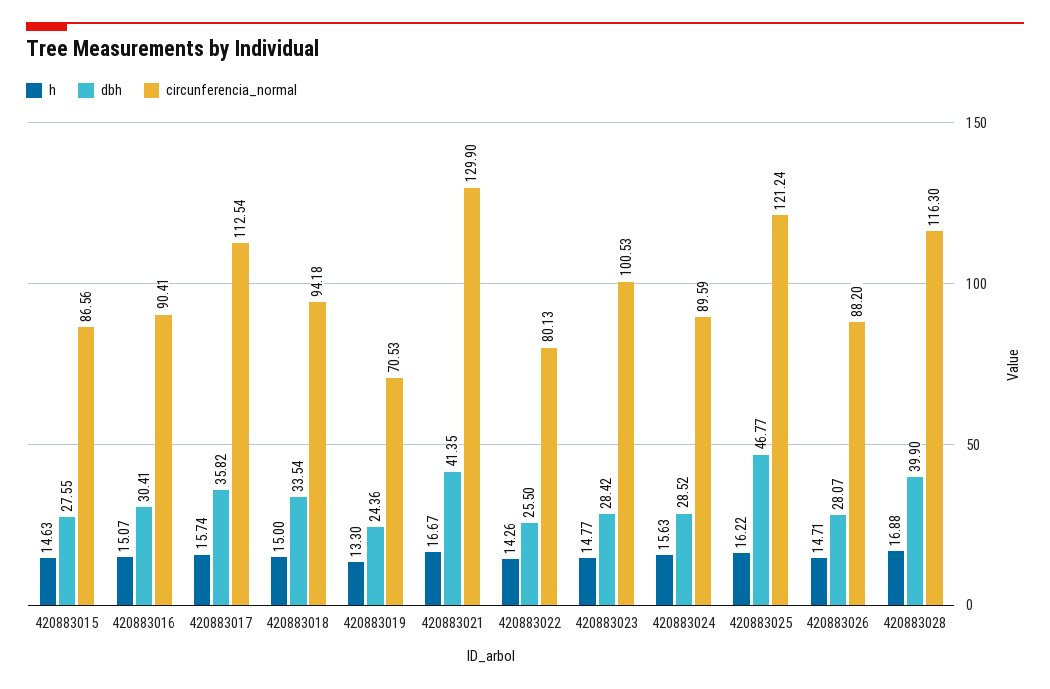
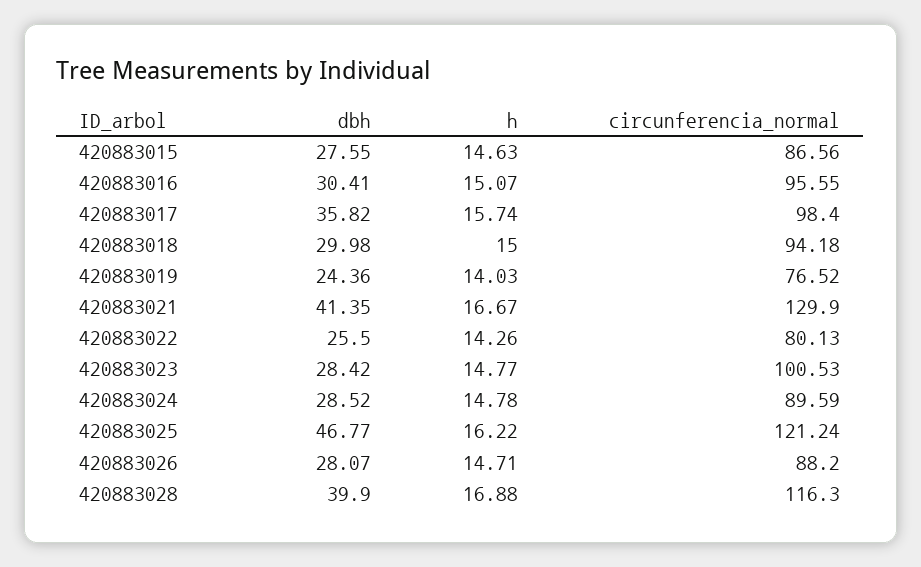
  {
    "h": {
      "420883015": 14.63,
      "420883016": 15.07,
      "420883017": 15.74,
      "420883018": 15,
-     "420883019": 13.3,
+     "420883019": 14.03,
      "420883021": 16.67,
      "420883022": 14.26,
      "420883023": 14.77,
-     "420883024": 15.63,
+     "420883024": 14.78,
      "420883025": 16.22,
      "420883026": 14.71,
      "420883028": 16.88
    },
    "dbh": {
      "420883015": 27.55,
      "420883016": 30.41,
      "420883017": 35.82,
-     "420883018": 33.54,
+     "420883018": 29.98,
      "420883019": 24.36,
      "420883021": 41.35,
      "420883022": 25.5,
      "420883023": 28.42,
      "420883024": 28.52,
      "420883025": 46.77,
      "420883026": 28.07,
      "420883028": 39.9
    },
    "circunferencia_normal": {
      "420883015": 86.56,
-     "420883016": 90.41,
+     "420883016": 95.55,
-     "420883017": 112.54,
+     "420883017": 98.4,
      "420883018": 94.18,
-     "420883019": 70.53,
+     "420883019": 76.52,
      "420883021": 129.9,
      "420883022": 80.13,
      "420883023": 100.53,
      "420883024": 89.59,
      "420883025": 121.24,
      "420883026": 88.2,
      "420883028": 116.3
    }
  }

